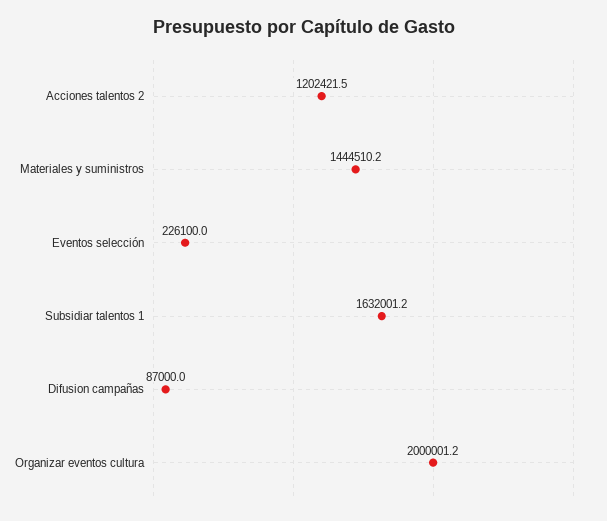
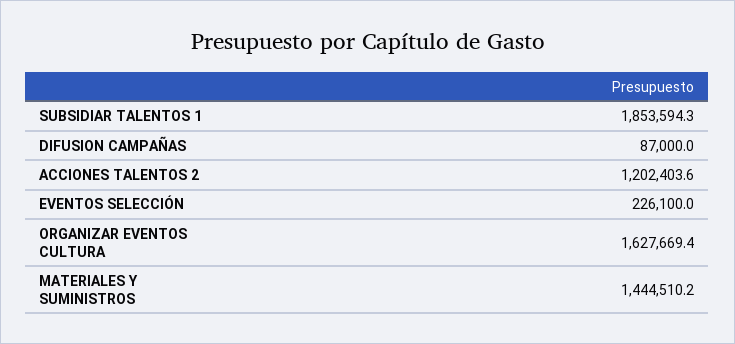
  {
-   "Acciones talentos 2": 1202421.5,
+   "Acciones talentos 2": 1202403.6,
    "Materiales y suministros": 1444510.2,
    "Eventos selección": 226100,
-   "Subsidiar talentos 1": 1632001.2,
+   "Subsidiar talentos 1": 1853594.3,
    "Difusion campañas": 87000,
-   "Organizar eventos cultura": 2000001.2
+   "Organizar eventos cultura": 1627669.4
  }

